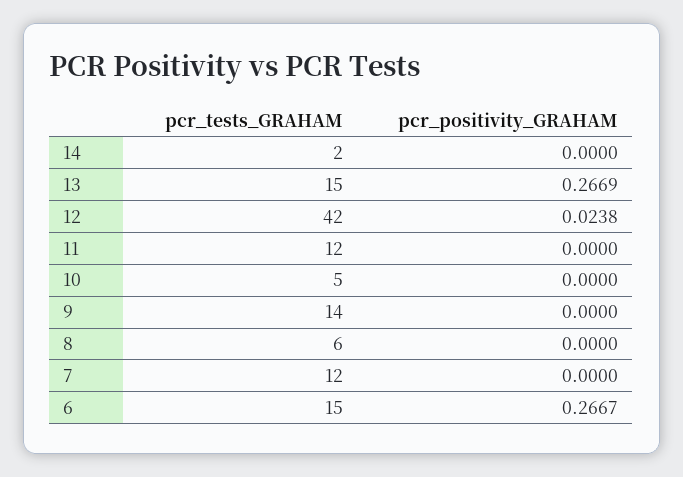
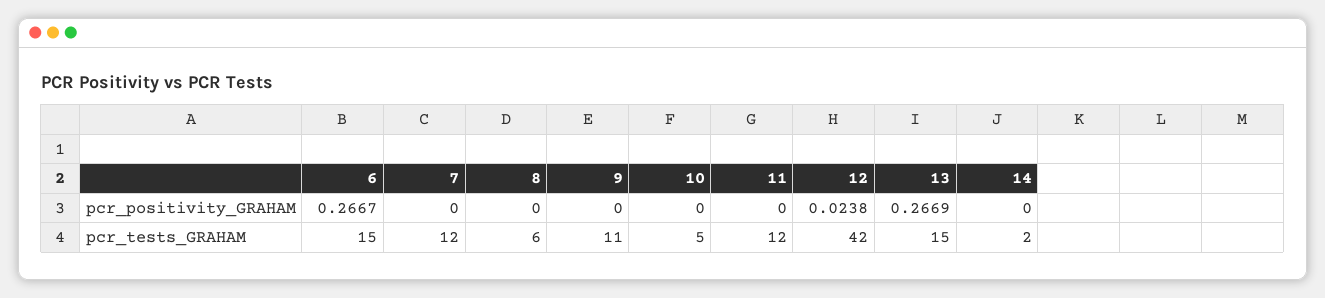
  {
    "pcr_tests_GRAHAM": {
      "14": 2,
      "13": 15,
      "12": 42,
      "11": 12,
      "10": 5,
-     "9": 14,
+     "9": 11,
      "8": 6,
      "7": 12,
      "6": 15
    },
    "pcr_positivity_GRAHAM": {
      "14": 0,
      "13": 0.2669,
      "12": 0.0238,
      "11": 0,
      "10": 0,
      "9": 0,
      "8": 0,
      "7": 0,
      "6": 0.2667
    }
  }

